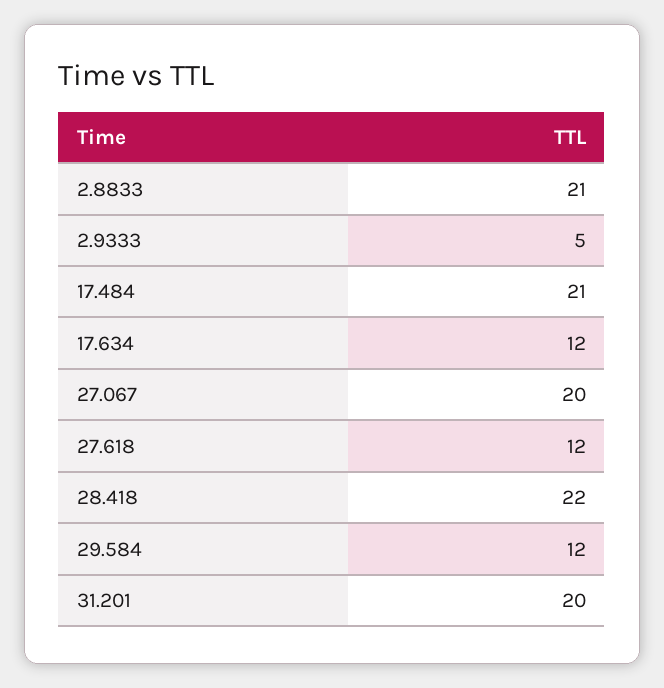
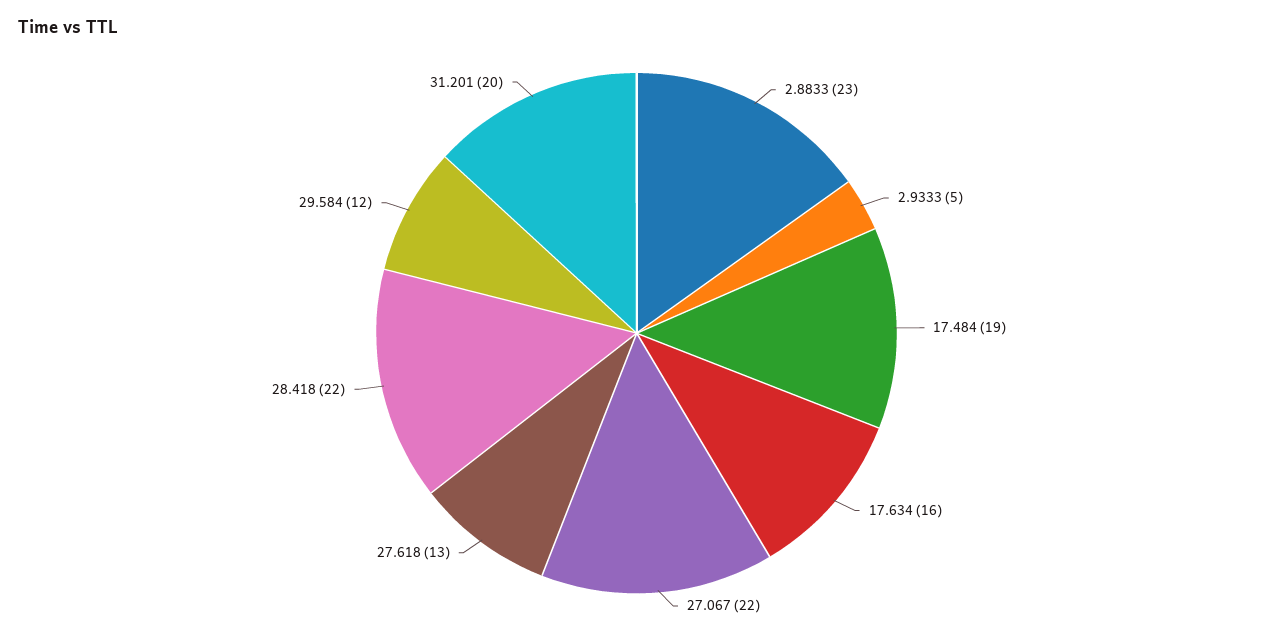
  {
-   "2.8833": 21,
+   "2.8833": 23,
    "2.9333": 5,
-   "17.484": 21,
+   "17.484": 19,
-   "17.634": 12,
+   "17.634": 16,
-   "27.067": 20,
+   "27.067": 22,
-   "27.618": 12,
+   "27.618": 13,
    "28.418": 22,
    "29.584": 12,
    "31.201": 20
  }

